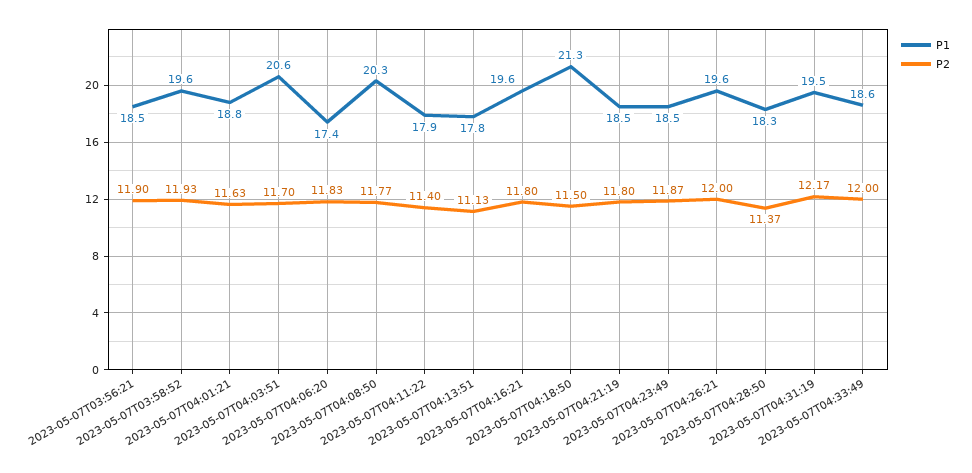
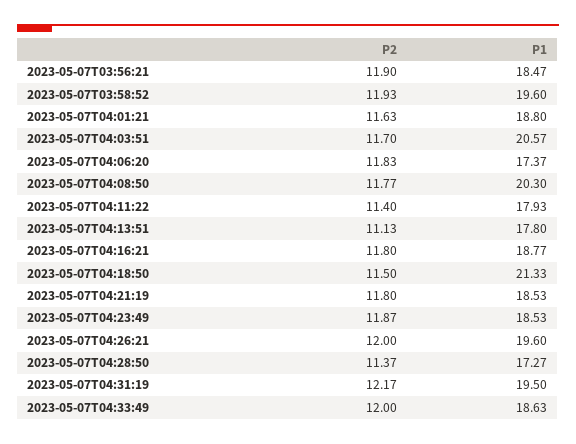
  {
    "P1": {
      "2023-05-07T03:56:21": 18.47,
      "2023-05-07T03:58:52": 19.6,
      "2023-05-07T04:01:21": 18.8,
      "2023-05-07T04:03:51": 20.57,
      "2023-05-07T04:06:20": 17.37,
      "2023-05-07T04:08:50": 20.3,
      "2023-05-07T04:11:22": 17.93,
      "2023-05-07T04:13:51": 17.8,
-     "2023-05-07T04:16:21": 19.6,
+     "2023-05-07T04:16:21": 18.77,
      "2023-05-07T04:18:50": 21.33,
      "2023-05-07T04:21:19": 18.53,
      "2023-05-07T04:23:49": 18.53,
      "2023-05-07T04:26:21": 19.6,
-     "2023-05-07T04:28:50": 18.3,
+     "2023-05-07T04:28:50": 17.27,
      "2023-05-07T04:31:19": 19.5,
      "2023-05-07T04:33:49": 18.63
    },
    "P2": {
      "2023-05-07T03:56:21": 11.9,
      "2023-05-07T03:58:52": 11.93,
      "2023-05-07T04:01:21": 11.63,
      "2023-05-07T04:03:51": 11.7,
      "2023-05-07T04:06:20": 11.83,
      "2023-05-07T04:08:50": 11.77,
      "2023-05-07T04:11:22": 11.4,
      "2023-05-07T04:13:51": 11.13,
      "2023-05-07T04:16:21": 11.8,
      "2023-05-07T04:18:50": 11.5,
      "2023-05-07T04:21:19": 11.8,
      "2023-05-07T04:23:49": 11.87,
      "2023-05-07T04:26:21": 12,
      "2023-05-07T04:28:50": 11.37,
      "2023-05-07T04:31:19": 12.17,
      "2023-05-07T04:33:49": 12
    }
  }

